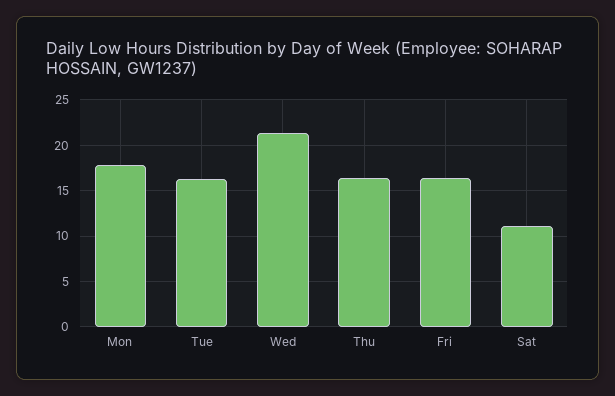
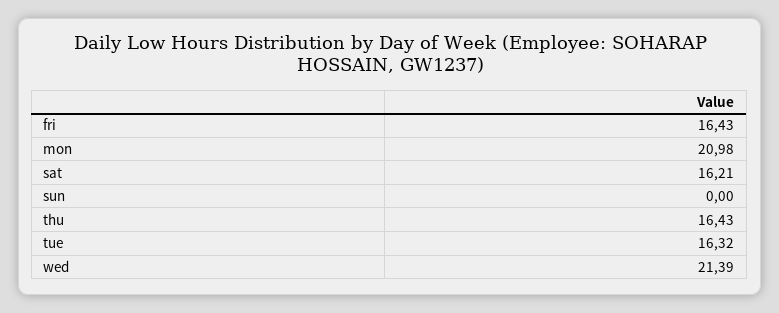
  {
-   "Mon": 18,
+   "Mon": 20.98,
    "Tue": 16.32,
    "Wed": 21.39,
    "Thu": 16.43,
    "Fri": 16.43,
-   "Sat": 11
+   "Sat": 16.21,
+   "sun": 0
  }

